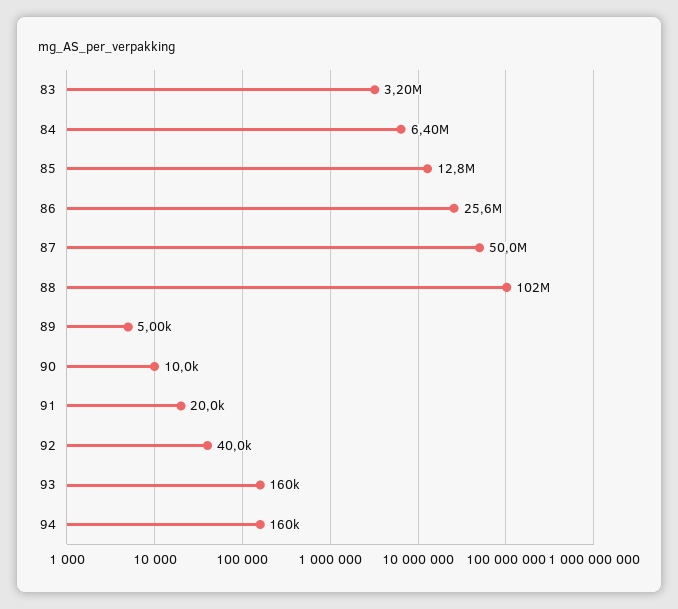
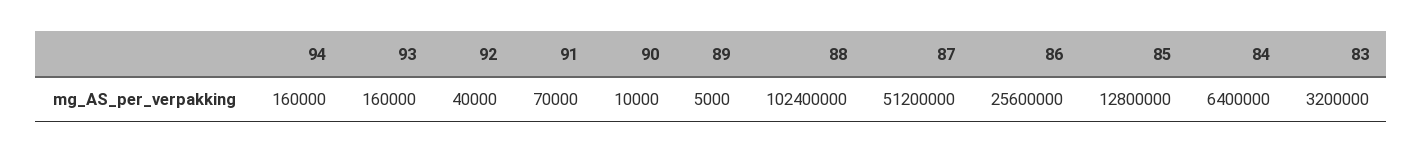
  {
    "83": 3200000,
    "84": 6400000,
    "85": 12800000,
    "86": 25600000,
-   "87": 50000000,
+   "87": 51200000,
    "88": 102400000,
    "89": 5000,
    "90": 10000,
-   "91": 20000,
+   "91": 70000,
    "92": 40000,
    "93": 160000,
    "94": 160000
  }

